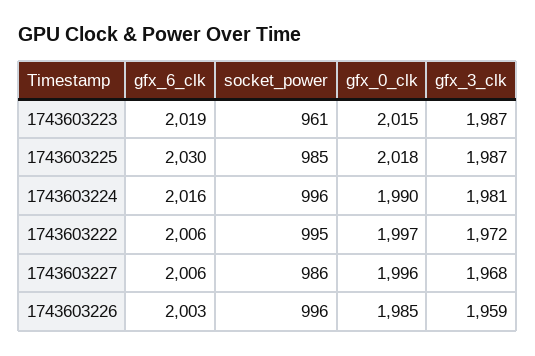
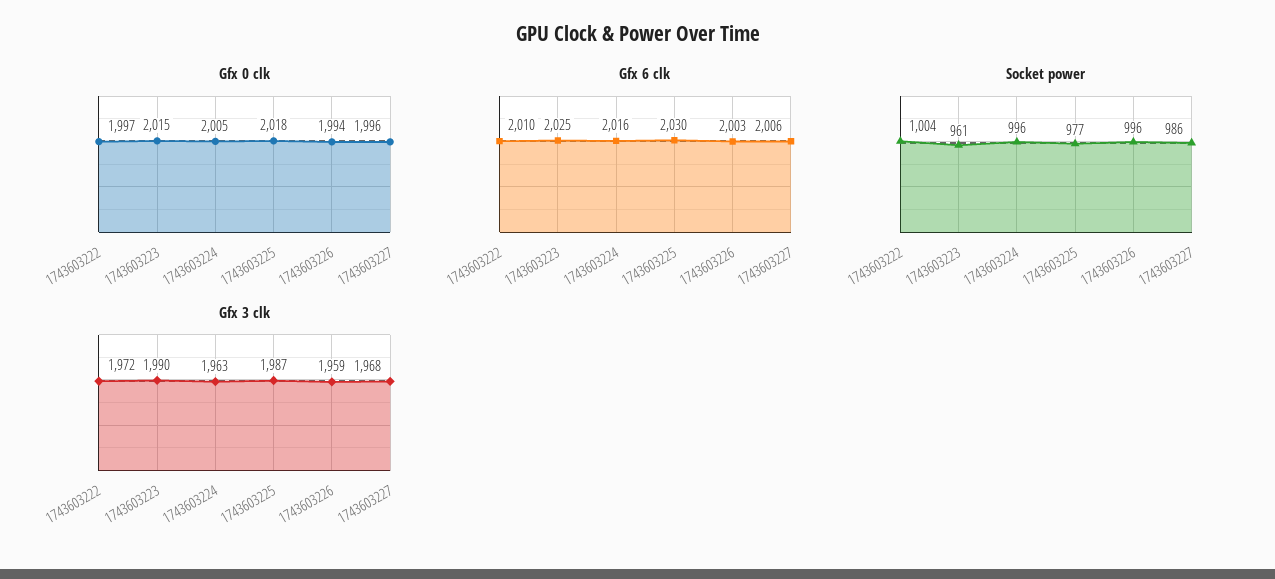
  {
    "gfx_6_clk": {
-     "1743603223": 2019,
+     "1743603223": 2025,
      "1743603225": 2030,
      "1743603224": 2016,
-     "1743603222": 2006,
+     "1743603222": 2010,
      "1743603227": 2006,
      "1743603226": 2003
    },
    "socket_power": {
      "1743603223": 961,
-     "1743603225": 985,
+     "1743603225": 977,
      "1743603224": 996,
-     "1743603222": 995,
+     "1743603222": 1004,
      "1743603227": 986,
      "1743603226": 996
    },
    "gfx_0_clk": {
      "1743603223": 2015,
      "1743603225": 2018,
-     "1743603224": 1990,
+     "1743603224": 2005,
      "1743603222": 1997,
      "1743603227": 1996,
-     "1743603226": 1985
+     "1743603226": 1994
    },
    "gfx_3_clk": {
-     "1743603223": 1987,
+     "1743603223": 1990,
      "1743603225": 1987,
-     "1743603224": 1981,
+     "1743603224": 1963,
      "1743603222": 1972,
      "1743603227": 1968,
      "1743603226": 1959
    }
  }

